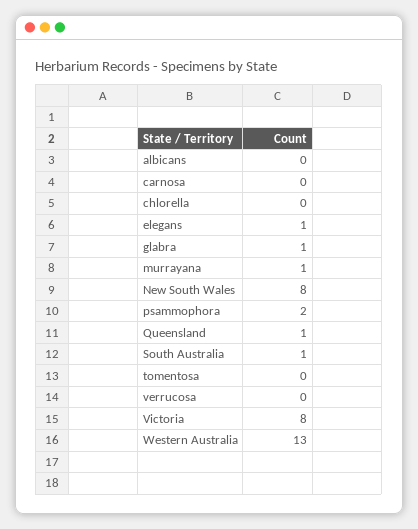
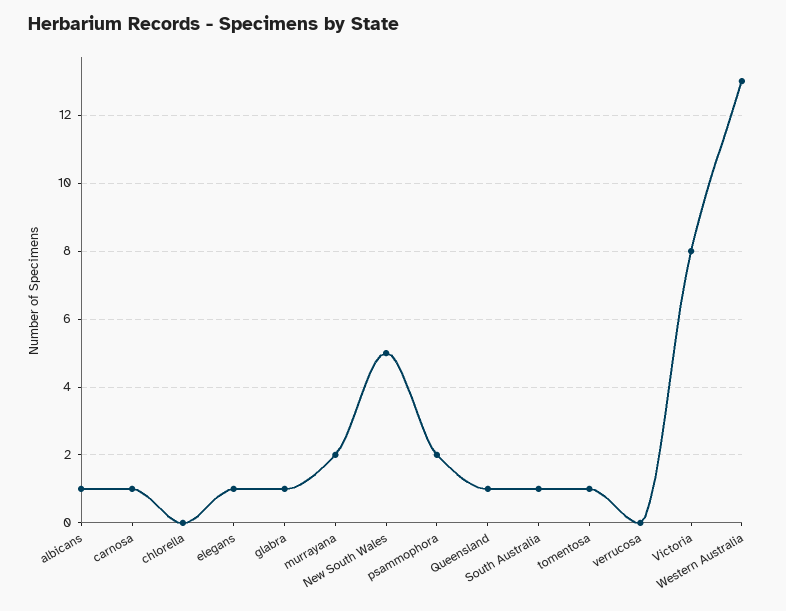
  {
-   "albicans": 0,
+   "albicans": 1,
-   "carnosa": 0,
+   "carnosa": 1,
    "chlorella": 0,
    "elegans": 1,
    "glabra": 1,
-   "murrayana": 1,
+   "murrayana": 2,
-   "New South Wales": 8,
+   "New South Wales": 5,
    "psammophora": 2,
    "Queensland": 1,
    "South Australia": 1,
-   "tomentosa": 0,
+   "tomentosa": 1,
    "verrucosa": 0,
    "Victoria": 8,
    "Western Australia": 13
  }

